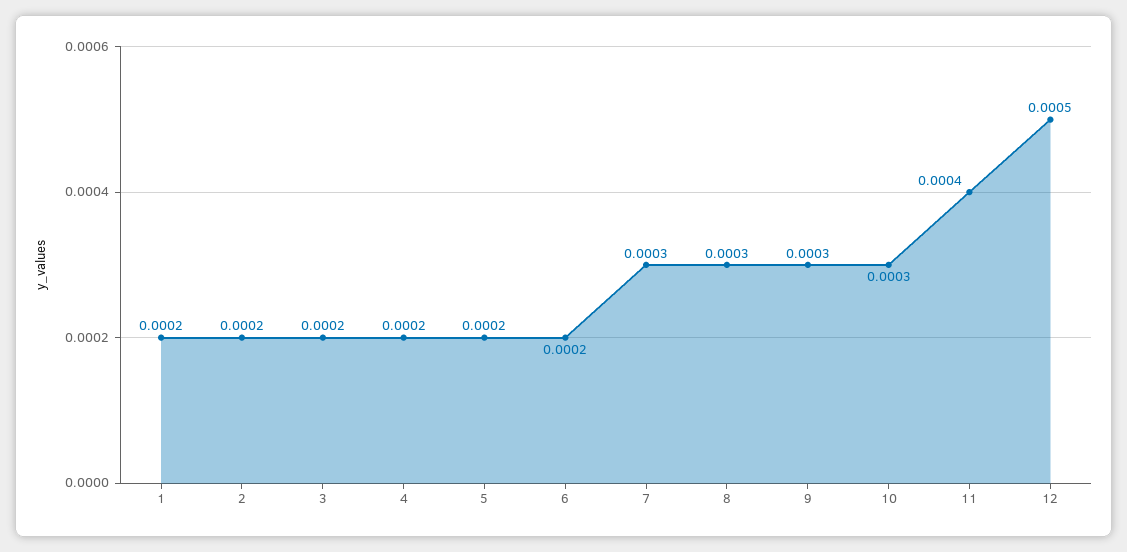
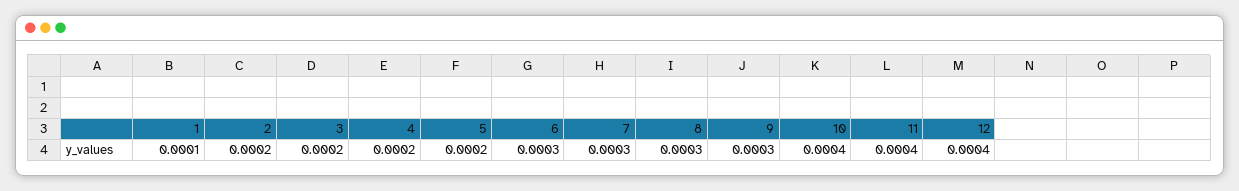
  {
-   "1": 0.0002,
+   "1": 0.0001,
    "2": 0.0002,
    "3": 0.0002,
    "4": 0.0002,
    "5": 0.0002,
-   "6": 0.0002,
+   "6": 0.0003,
    "7": 0.0003,
    "8": 0.0003,
    "9": 0.0003,
-   "10": 0.0003,
+   "10": 0.0004,
    "11": 0.0004,
-   "12": 0.0005
+   "12": 0.0004
  }

